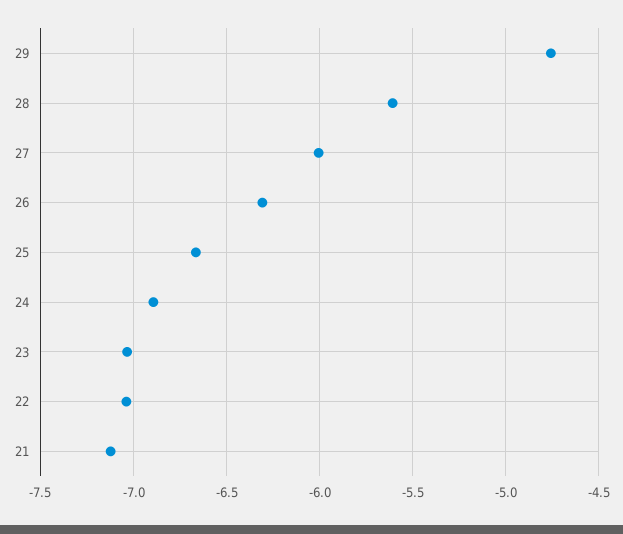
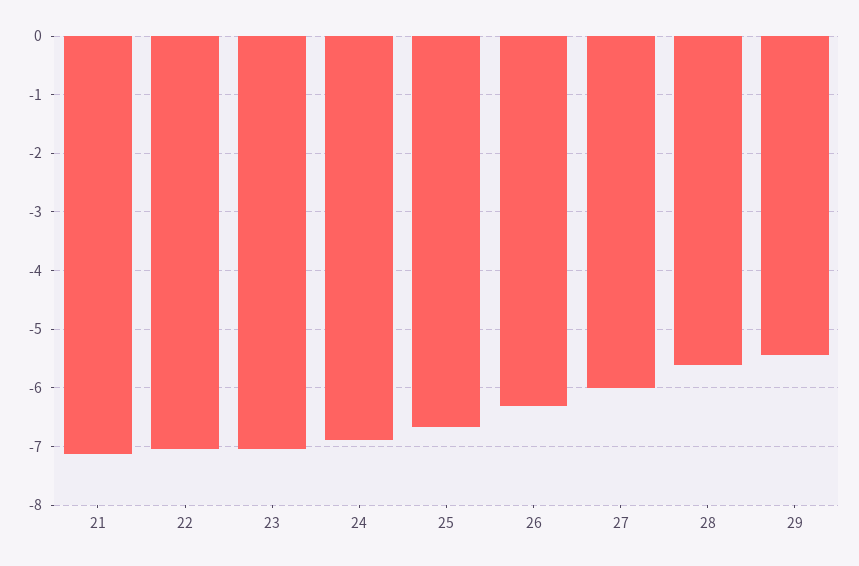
  {
-   "29": -4.75,
+   "29": -5.4,
    "28": -5.6,
    "27": -6,
    "26": -6.3,
    "25": -6.65,
    "24": -6.9,
    "23": -7.05,
    "22": -7.05,
    "21": -7.1
  }

